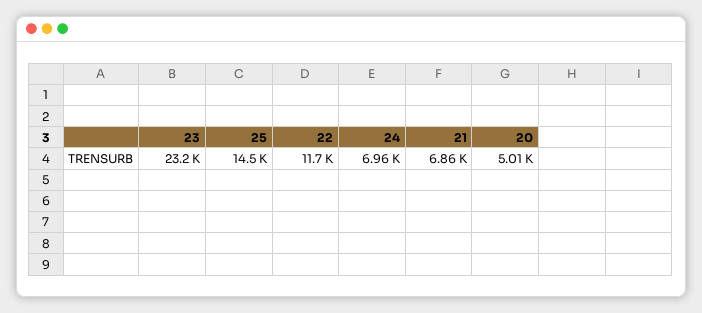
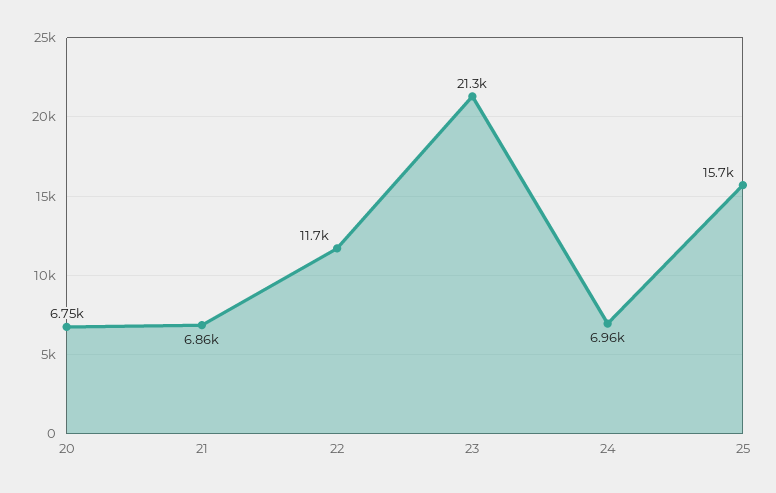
  {
-   "23": 23200,
+   "23": 21300,
-   "25": 14500,
+   "25": 15700,
    "22": 11700,
    "24": 6960,
    "21": 6860,
-   "20": 5010
+   "20": 6750
  }

